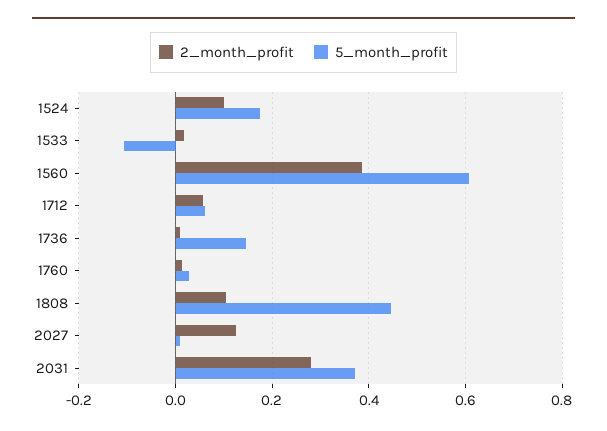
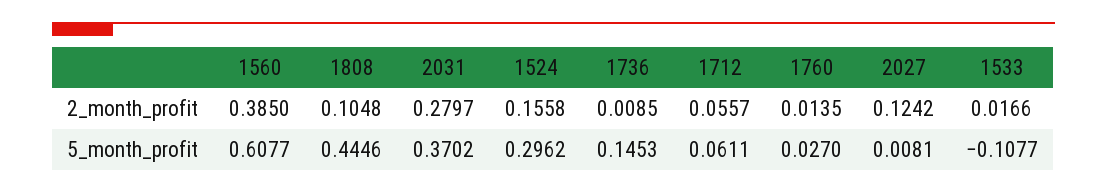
  {
    "2_month_profit": {
-     "1524": 0.1,
+     "1524": 0.1558,
      "1533": 0.0166,
      "1560": 0.385,
      "1712": 0.0557,
      "1736": 0.0085,
      "1760": 0.0135,
      "1808": 0.1048,
      "2027": 0.1242,
      "2031": 0.2797
    },
    "5_month_profit": {
-     "1524": 0.18,
+     "1524": 0.2962,
      "1533": -0.1077,
      "1560": 0.6077,
      "1712": 0.0611,
      "1736": 0.1453,
      "1760": 0.027,
      "1808": 0.4446,
      "2027": 0.0081,
      "2031": 0.3702
    }
  }

